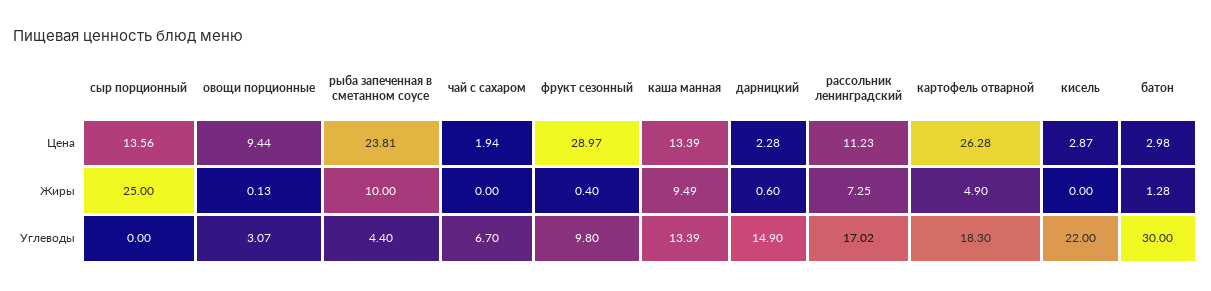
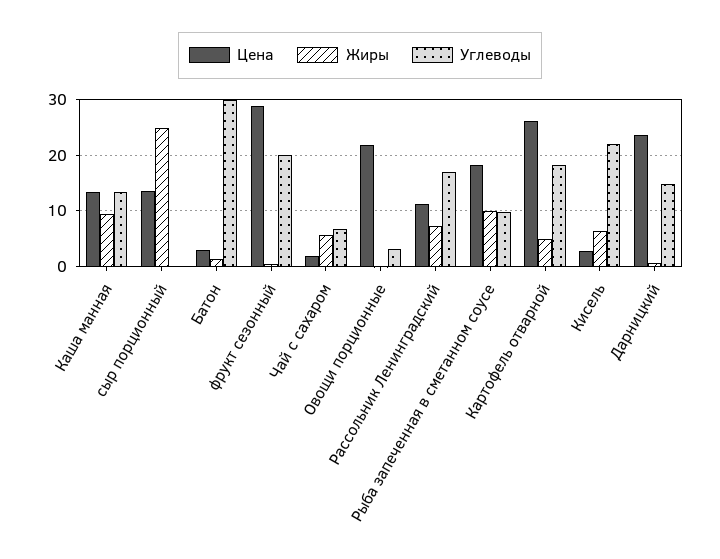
  {
    "Цена": {
      "сыр порционный": 13.56,
-     "овощи порционные": 9.44,
+     "овощи порционные": 22,
-     "рыба запеченная в сметанном соусе": 23.81,
+     "рыба запеченная в сметанном соусе": 18,
      "чай с сахаром": 1.94,
      "фрукт сезонный": 28.97,
      "каша манная": 13.39,
-     "дарницкий": 2.28,
+     "дарницкий": 24,
      "рассольник ленинградский": 11.23,
      "картофель отварной": 26.28,
      "кисель": 2.87,
      "батон": 2.98
    },
    "Жиры": {
      "сыр порционный": 25,
      "овощи порционные": 0.13,
      "рыба запеченная в сметанном соусе": 10,
-     "чай с сахаром": 0,
+     "чай с сахаром": 6,
      "фрукт сезонный": 0.4,
      "каша манная": 9.49,
      "дарницкий": 0.6,
      "рассольник ленинградский": 7.25,
      "картофель отварной": 4.9,
-     "кисель": 0,
+     "кисель": 6,
      "батон": 1.28
    },
    "Углеводы": {
      "сыр порционный": 0,
      "овощи порционные": 3.07,
-     "рыба запеченная в сметанном соусе": 4.4,
+     "рыба запеченная в сметанном соусе": 10,
      "чай с сахаром": 6.7,
-     "фрукт сезонный": 9.8,
+     "фрукт сезонный": 20,
      "каша манная": 13.39,
      "дарницкий": 14.9,
      "рассольник ленинградский": 17.02,
      "картофель отварной": 18.3,
      "кисель": 22,
      "батон": 30
    }
  }

